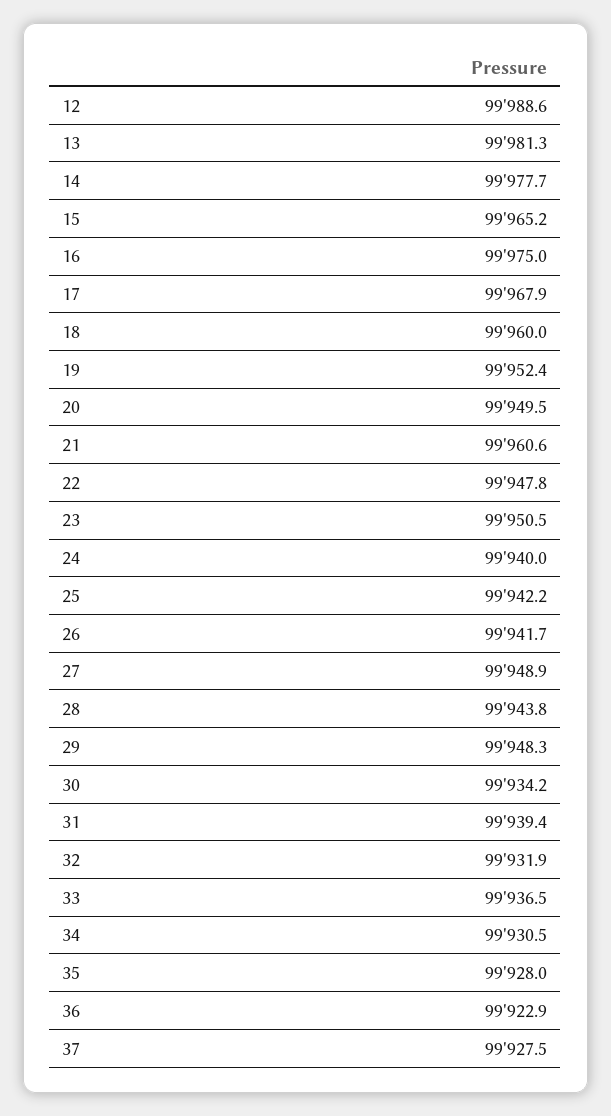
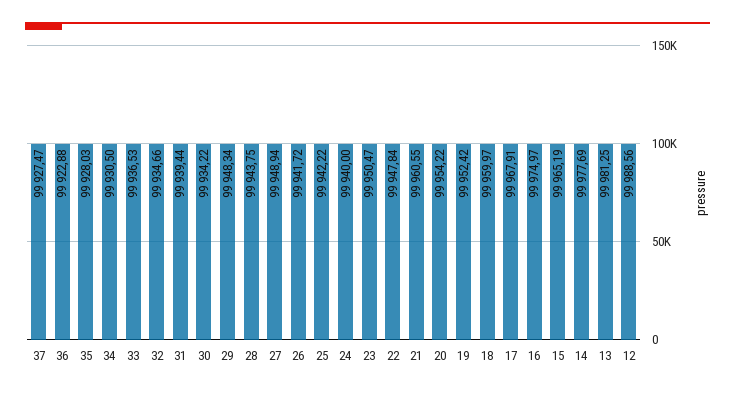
  {
    "12": 99988.56,
    "13": 99981.25,
    "14": 99977.69,
    "15": 99965.19,
    "16": 99974.97,
    "17": 99967.91,
    "18": 99959.97,
    "19": 99952.42,
-   "20": 99949.5,
+   "20": 99954.22,
    "21": 99960.55,
    "22": 99947.84,
    "23": 99950.47,
    "24": 99940,
    "25": 99942.22,
    "26": 99941.72,
    "27": 99948.94,
    "28": 99943.75,
    "29": 99948.34,
    "30": 99934.22,
    "31": 99939.44,
-   "32": 99931.9,
+   "32": 99934.66,
    "33": 99936.53,
    "34": 99930.5,
    "35": 99928.03,
    "36": 99922.88,
    "37": 99927.47
  }

